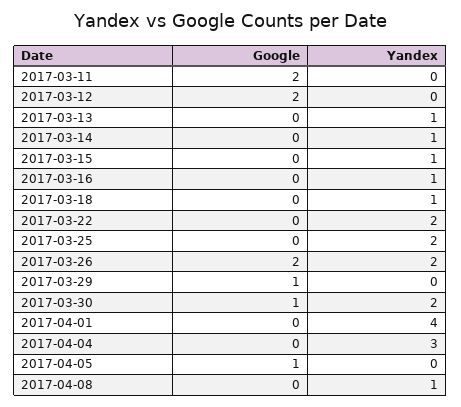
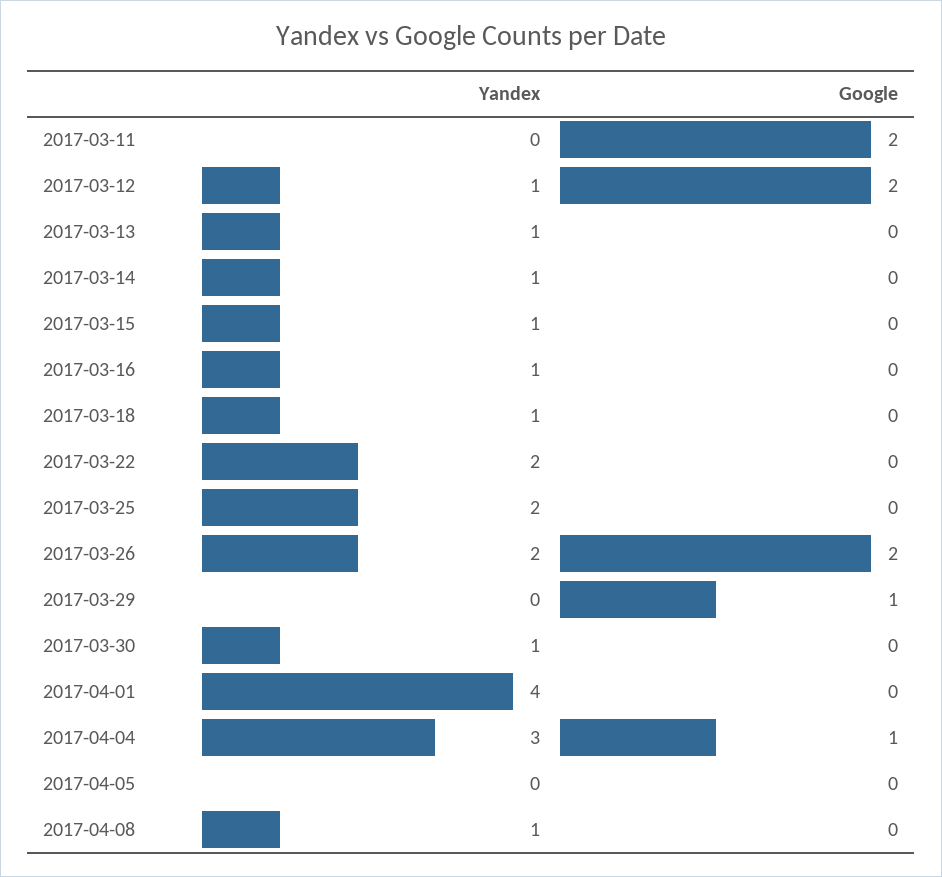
  {
    "Google": {
      "2017-03-11": 2,
      "2017-03-12": 2,
      "2017-03-13": 0,
      "2017-03-14": 0,
      "2017-03-15": 0,
      "2017-03-16": 0,
      "2017-03-18": 0,
      "2017-03-22": 0,
      "2017-03-25": 0,
      "2017-03-26": 2,
      "2017-03-29": 1,
-     "2017-03-30": 1,
+     "2017-03-30": 0,
      "2017-04-01": 0,
-     "2017-04-04": 0,
+     "2017-04-04": 1,
-     "2017-04-05": 1,
+     "2017-04-05": 0,
      "2017-04-08": 0
    },
    "Yandex": {
      "2017-03-11": 0,
-     "2017-03-12": 0,
+     "2017-03-12": 1,
      "2017-03-13": 1,
      "2017-03-14": 1,
      "2017-03-15": 1,
      "2017-03-16": 1,
      "2017-03-18": 1,
      "2017-03-22": 2,
      "2017-03-25": 2,
      "2017-03-26": 2,
      "2017-03-29": 0,
-     "2017-03-30": 2,
+     "2017-03-30": 1,
      "2017-04-01": 4,
      "2017-04-04": 3,
      "2017-04-05": 0,
      "2017-04-08": 1
    }
  }

